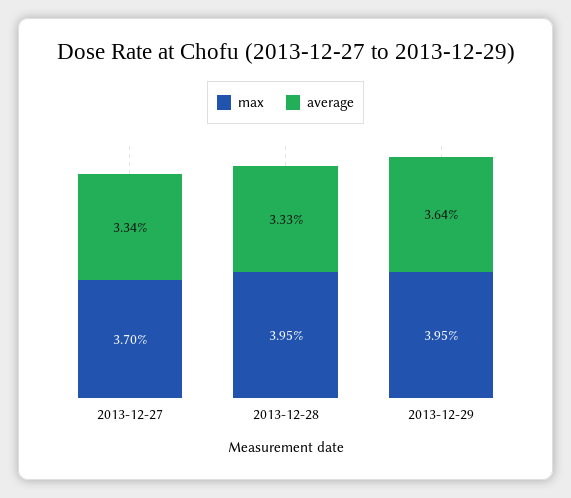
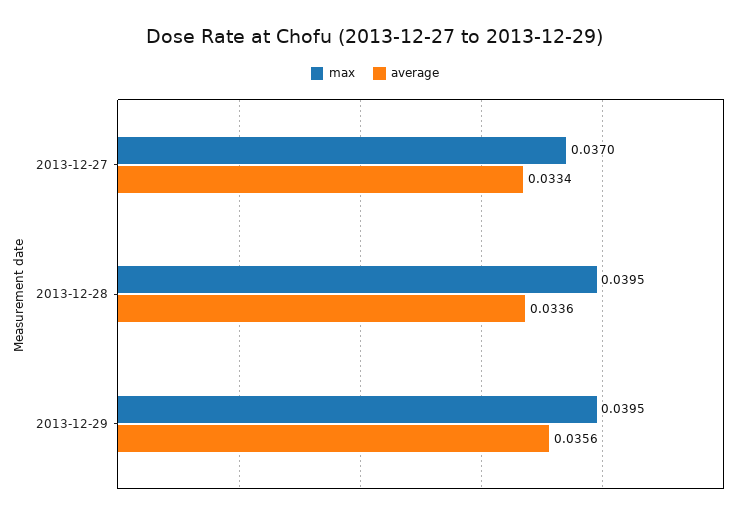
  {
    "max": {
      "2013-12-27": 0.037,
      "2013-12-28": 0.0395,
      "2013-12-29": 0.0395
    },
    "average": {
      "2013-12-27": 0.0334,
-     "2013-12-28": 0.0333,
+     "2013-12-28": 0.0336,
-     "2013-12-29": 0.0364
+     "2013-12-29": 0.0356
    }
  }

